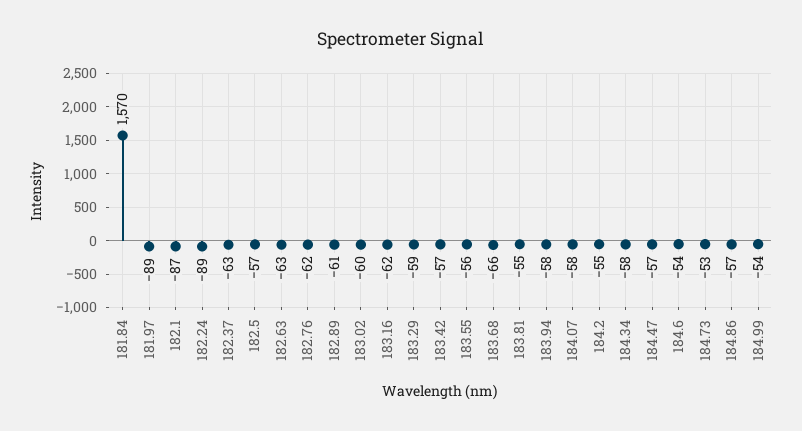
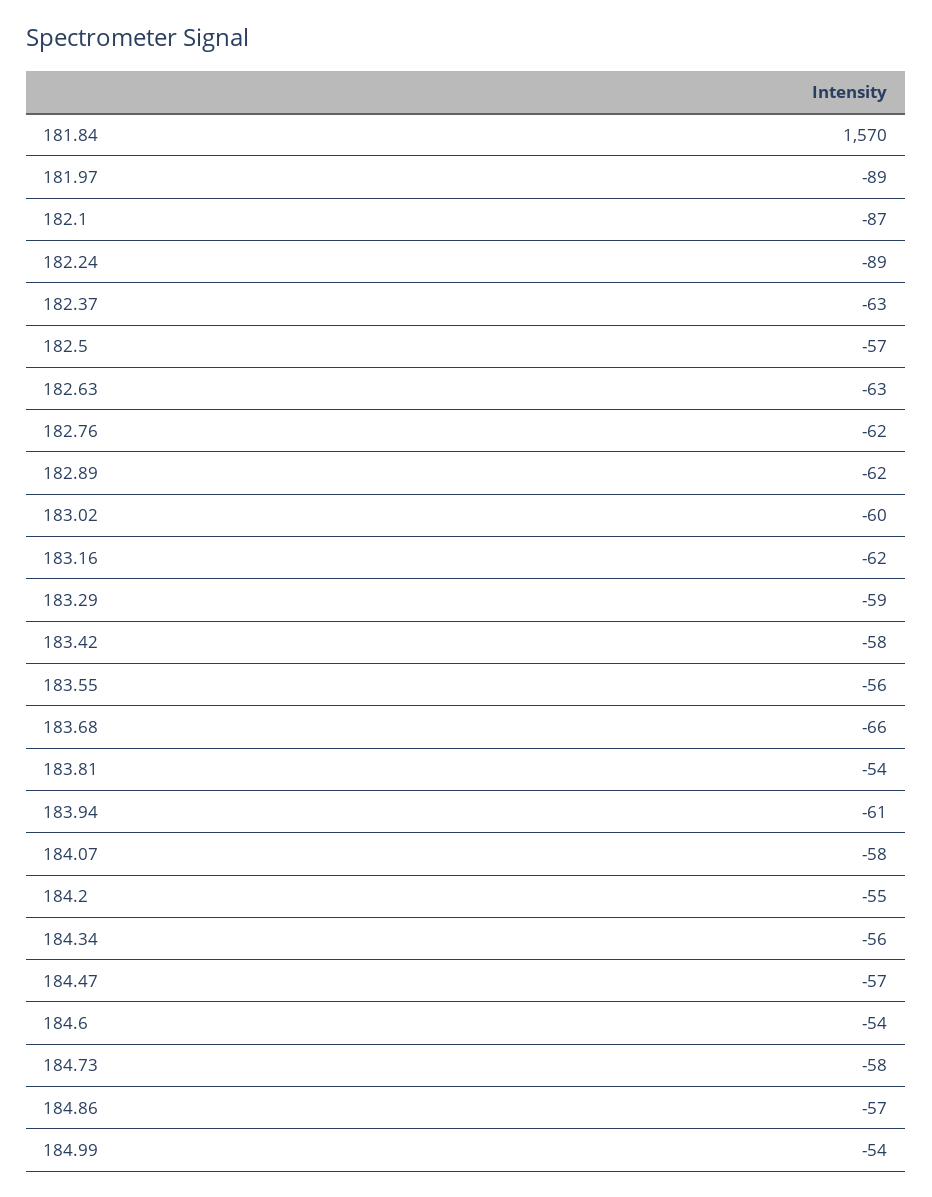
  {
    "181.84": 1570,
    "181.97": -89,
    "182.1": -87,
    "182.24": -89,
    "182.37": -63,
    "182.5": -57,
    "182.63": -63,
    "182.76": -62,
-   "182.89": -61,
+   "182.89": -62,
    "183.02": -60,
    "183.16": -62,
    "183.29": -59,
-   "183.42": -57,
+   "183.42": -58,
    "183.55": -56,
    "183.68": -66,
-   "183.81": -55,
+   "183.81": -54,
-   "183.94": -58,
+   "183.94": -61,
    "184.07": -58,
    "184.2": -55,
-   "184.34": -58,
+   "184.34": -56,
    "184.47": -57,
    "184.6": -54,
-   "184.73": -53,
+   "184.73": -58,
    "184.86": -57,
    "184.99": -54
  }

